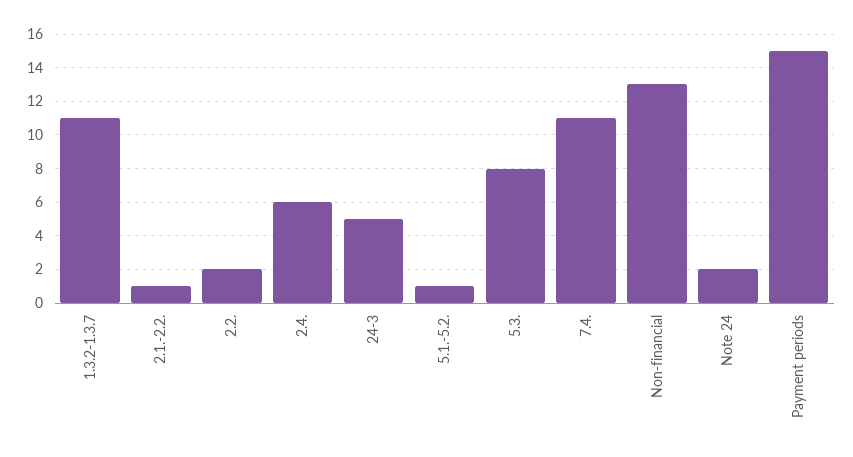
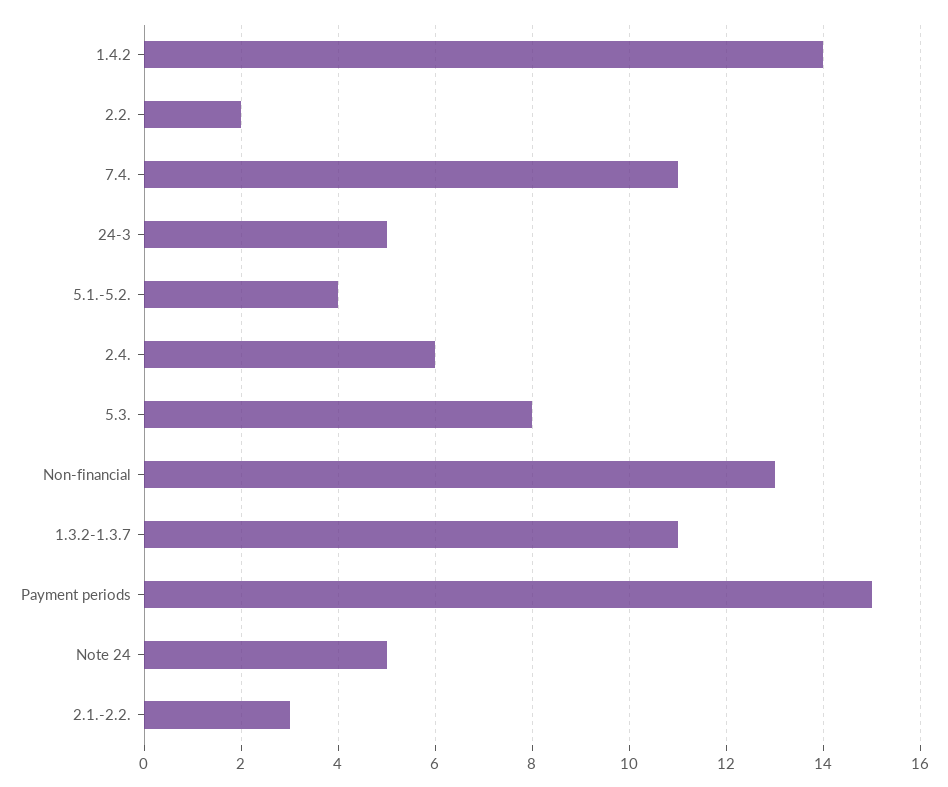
  {
    "1.3.2-1.3.7": 11,
-   "2.1.-2.2.": 1,
+   "2.1.-2.2.": 3,
    "2.2.": 2,
    "2.4.": 6,
    "24-3": 5,
-   "5.1.-5.2.": 1,
+   "5.1.-5.2.": 4,
    "5.3.": 8,
    "7.4.": 11,
    "Non-financial": 13,
-   "Note 24": 2,
+   "Note 24": 5,
-   "Payment periods": 15
+   "Payment periods": 15,
+   "1.4.2": 14
  }

